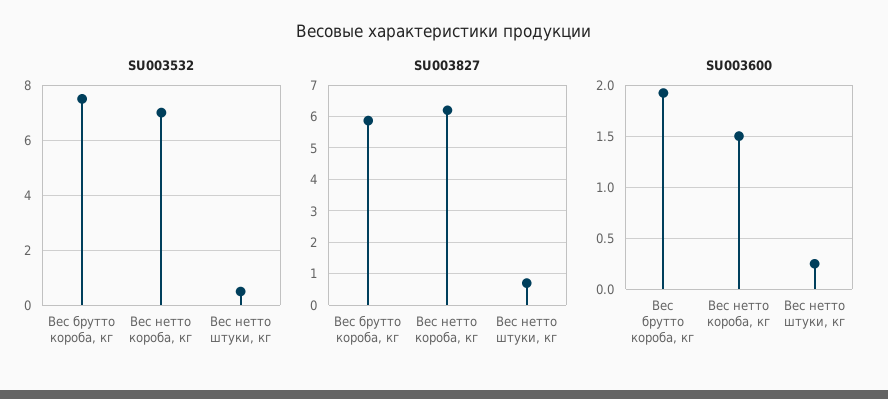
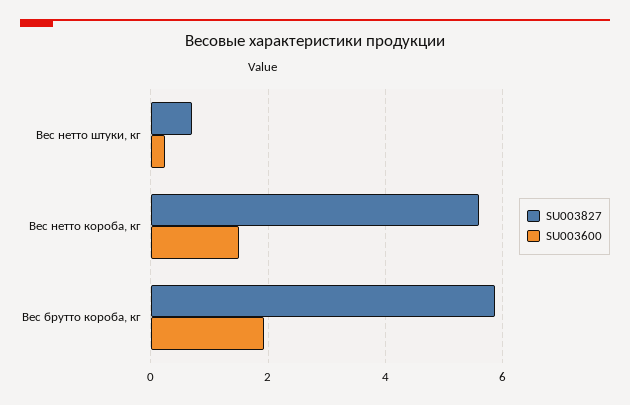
  {
-   "SU003532": {
-     "Вес брутто короба, кг": 7.5,
-     "Вес нетто короба, кг": 7,
-     "Вес нетто штуки, кг": 0.5
-   },
    "SU003827": {
      "Вес брутто короба, кг": 5.8,
-     "Вес нетто короба, кг": 6.2,
+     "Вес нетто короба, кг": 5.6,
      "Вес нетто штуки, кг": 0.8
    },
    "SU003600": {
      "Вес брутто короба, кг": 1.9,
      "Вес нетто короба, кг": 1.5,
      "Вес нетто штуки, кг": 0.3
    }
  }

